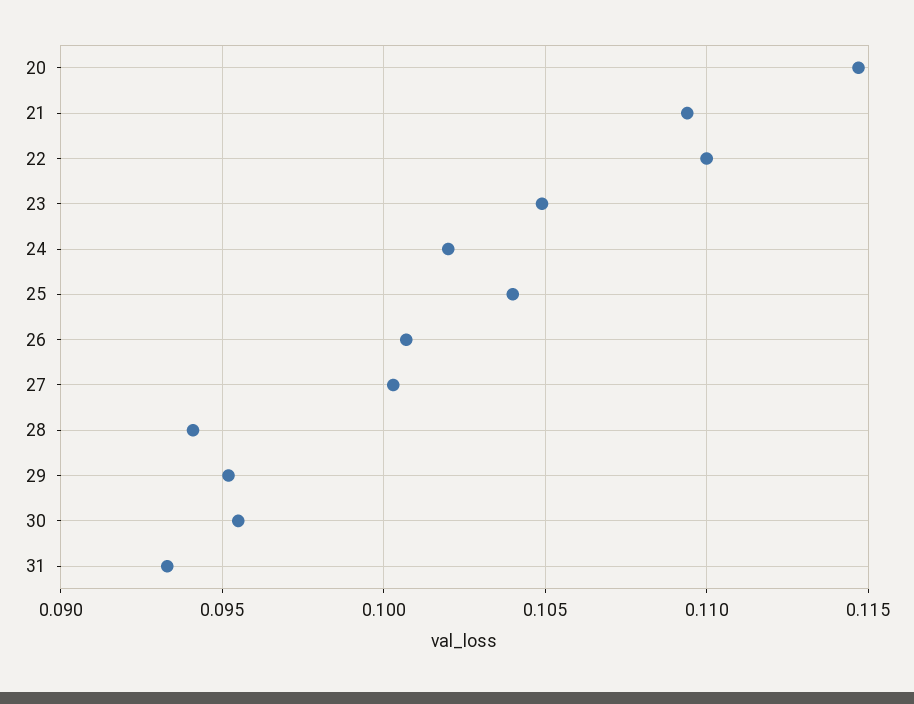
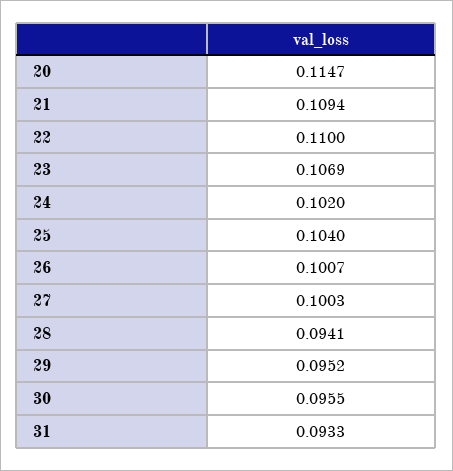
  {
    "20": 0.1147,
    "21": 0.1094,
    "22": 0.11,
-   "23": 0.105,
+   "23": 0.1069,
    "24": 0.102,
    "25": 0.104,
    "26": 0.1007,
    "27": 0.1003,
    "28": 0.0941,
    "29": 0.0952,
    "30": 0.0955,
    "31": 0.0933
  }

